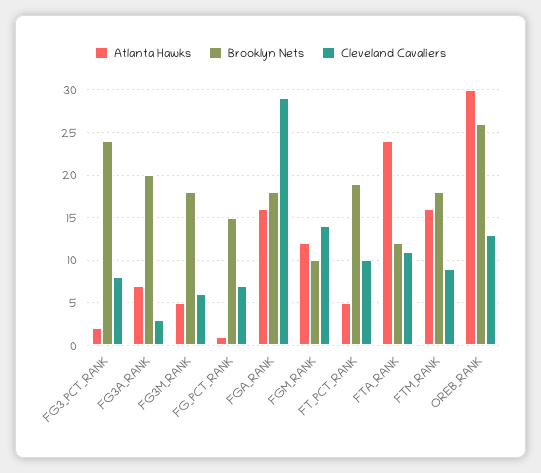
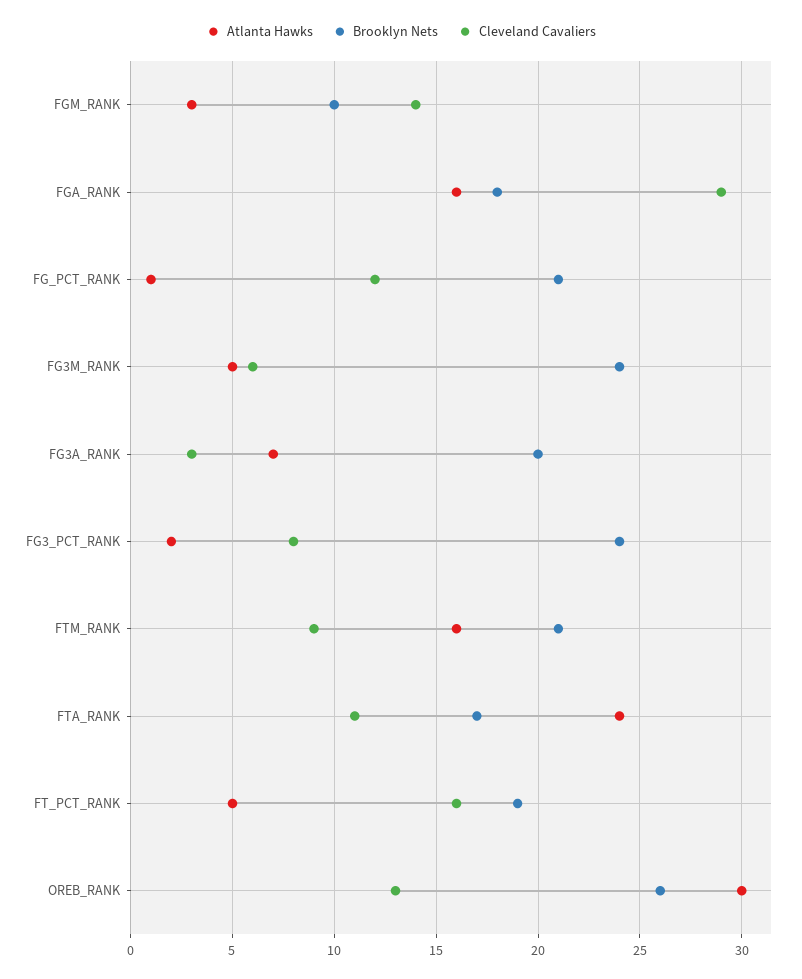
  {
    "Atlanta Hawks": {
      "FG3_PCT_RANK": 2,
      "FG3A_RANK": 7,
      "FG3M_RANK": 5,
      "FG_PCT_RANK": 1,
      "FGA_RANK": 16,
-     "FGM_RANK": 12,
+     "FGM_RANK": 3,
      "FT_PCT_RANK": 5,
      "FTA_RANK": 24,
      "FTM_RANK": 16,
      "OREB_RANK": 30
    },
    "Brooklyn Nets": {
      "FG3_PCT_RANK": 24,
      "FG3A_RANK": 20,
-     "FG3M_RANK": 18,
+     "FG3M_RANK": 24,
-     "FG_PCT_RANK": 15,
+     "FG_PCT_RANK": 21,
      "FGA_RANK": 18,
      "FGM_RANK": 10,
      "FT_PCT_RANK": 19,
-     "FTA_RANK": 12,
+     "FTA_RANK": 17,
-     "FTM_RANK": 18,
+     "FTM_RANK": 21,
      "OREB_RANK": 26
    },
    "Cleveland Cavaliers": {
      "FG3_PCT_RANK": 8,
      "FG3A_RANK": 3,
      "FG3M_RANK": 6,
-     "FG_PCT_RANK": 7,
+     "FG_PCT_RANK": 12,
      "FGA_RANK": 29,
      "FGM_RANK": 14,
-     "FT_PCT_RANK": 10,
+     "FT_PCT_RANK": 16,
      "FTA_RANK": 11,
      "FTM_RANK": 9,
      "OREB_RANK": 13
    }
  }

